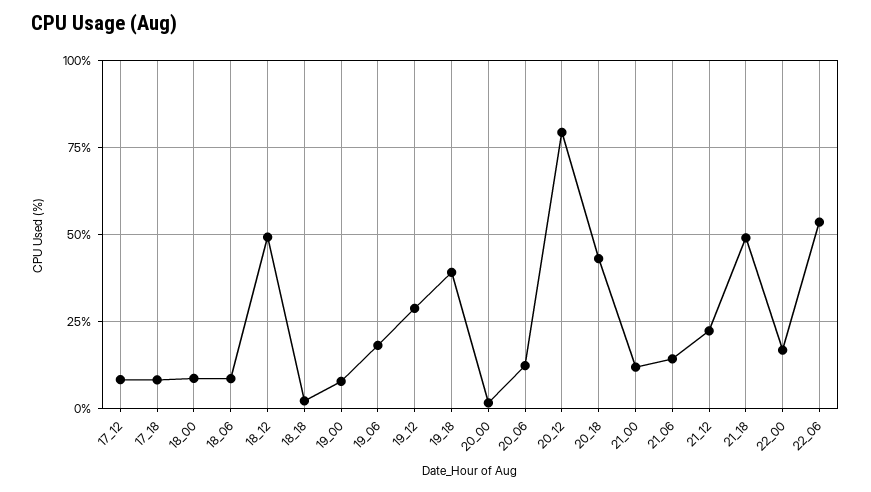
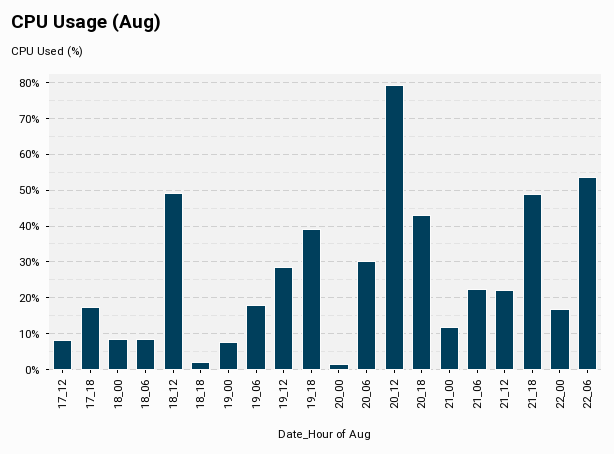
  {
    "17_12": 8,
-   "17_18": 7.5,
+   "17_18": 18,
    "18_00": 8,
    "18_06": 8,
    "18_12": 50,
    "18_18": 2,
    "19_00": 8,
    "19_06": 18,
    "19_12": 28,
    "19_18": 40,
    "20_00": 2,
-   "20_06": 12.5,
+   "20_06": 30,
    "20_12": 80,
    "20_18": 44,
    "21_00": 12,
-   "21_06": 15,
+   "21_06": 22,
    "21_12": 22,
    "21_18": 48,
    "22_00": 16,
    "22_06": 54
  }

